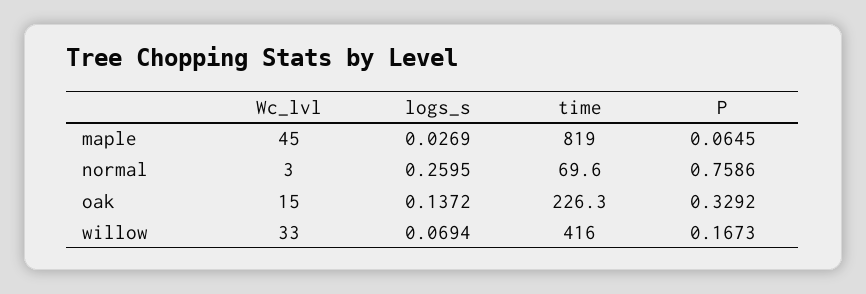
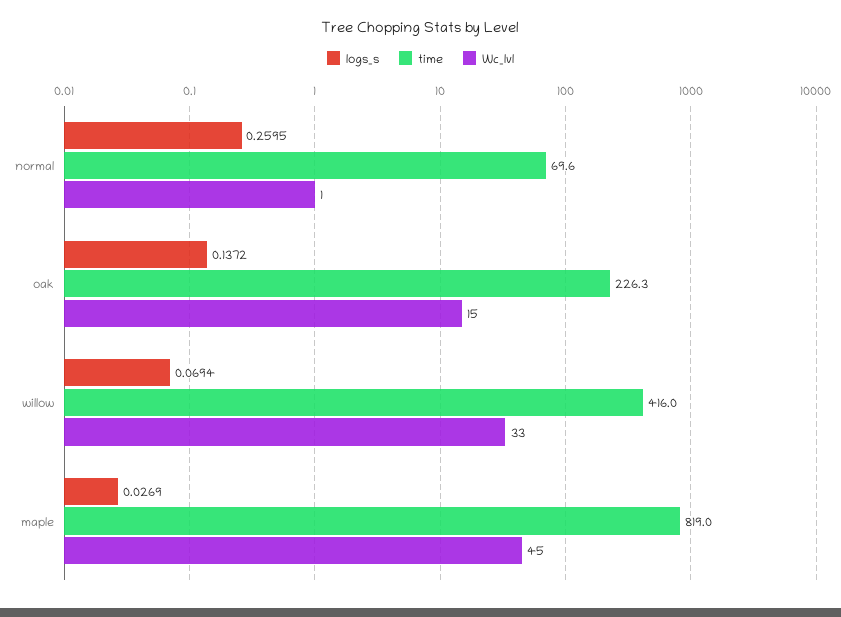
  {
    "Wc_lvl": {
      "maple": 45,
-     "normal": 3,
+     "normal": 1,
      "oak": 15,
      "willow": 33
    },
    "logs_s": {
      "maple": 0.0269,
      "normal": 0.2595,
      "oak": 0.1372,
      "willow": 0.0694
    },
    "time": {
      "maple": 819,
      "normal": 69.6,
      "oak": 226.3,
      "willow": 416
-   },
+   }
-   "P": {
-     "maple": 0.0645,
-     "normal": 0.7586,
-     "oak": 0.3292,
-     "willow": 0.1673
-   }
  }

